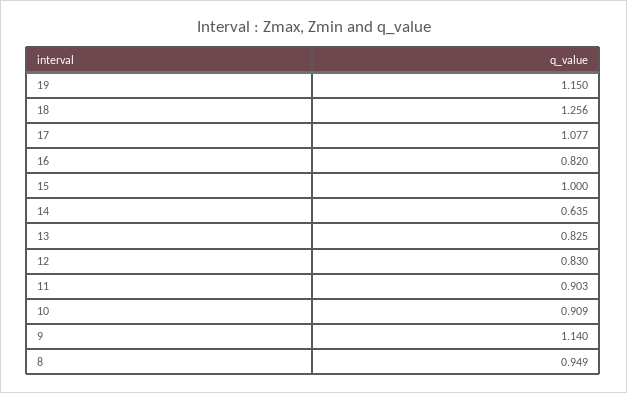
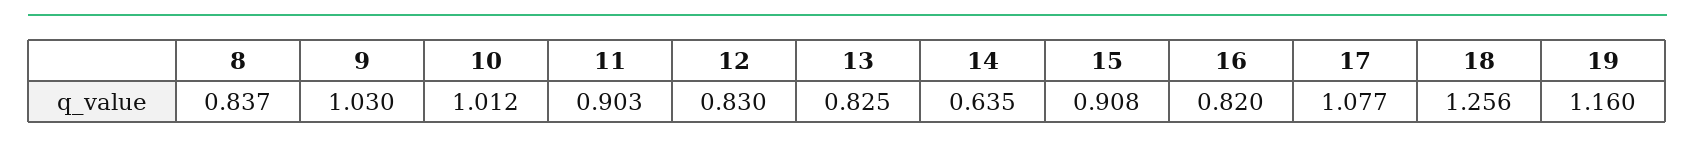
  {
-   "19": 1.15,
+   "19": 1.16,
    "18": 1.256,
    "17": 1.077,
    "16": 0.82,
-   "15": 1,
+   "15": 0.908,
    "14": 0.635,
    "13": 0.825,
    "12": 0.83,
    "11": 0.903,
-   "10": 0.909,
+   "10": 1.012,
-   "9": 1.14,
+   "9": 1.03,
-   "8": 0.949
+   "8": 0.837
  }

